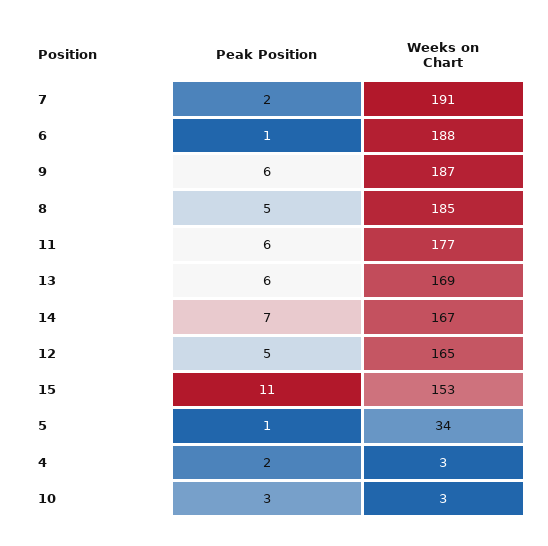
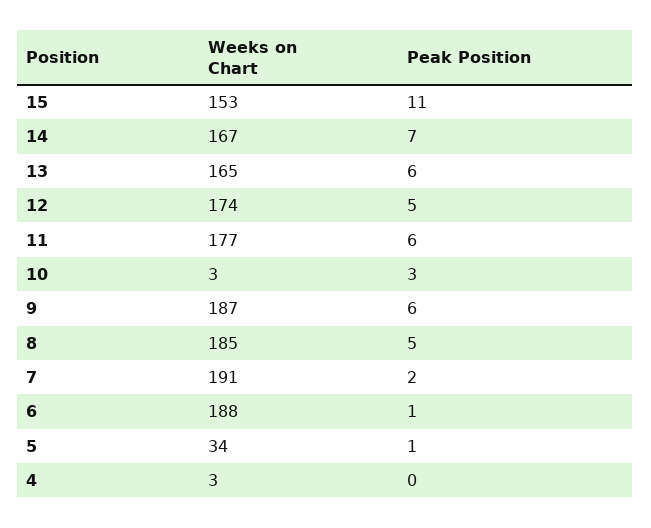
  {
    "Peak Position": {
      "7": 2,
      "6": 1,
      "9": 6,
      "8": 5,
      "11": 6,
      "13": 6,
      "14": 7,
      "12": 5,
      "15": 11,
      "5": 1,
-     "4": 2,
+     "4": 0,
      "10": 3
    },
    "Weeks on Chart": {
      "7": 191,
      "6": 188,
      "9": 187,
      "8": 185,
      "11": 177,
-     "13": 169,
+     "13": 165,
      "14": 167,
-     "12": 165,
+     "12": 174,
      "15": 153,
      "5": 34,
      "4": 3,
      "10": 3
    }
  }

